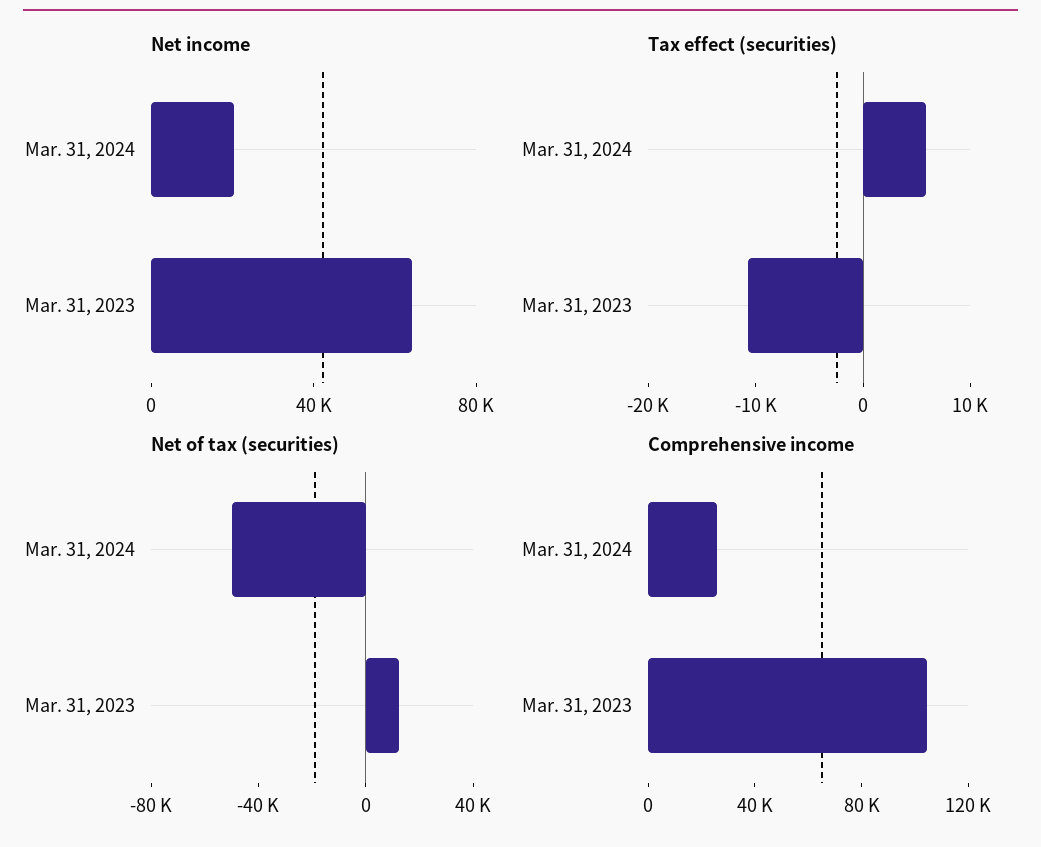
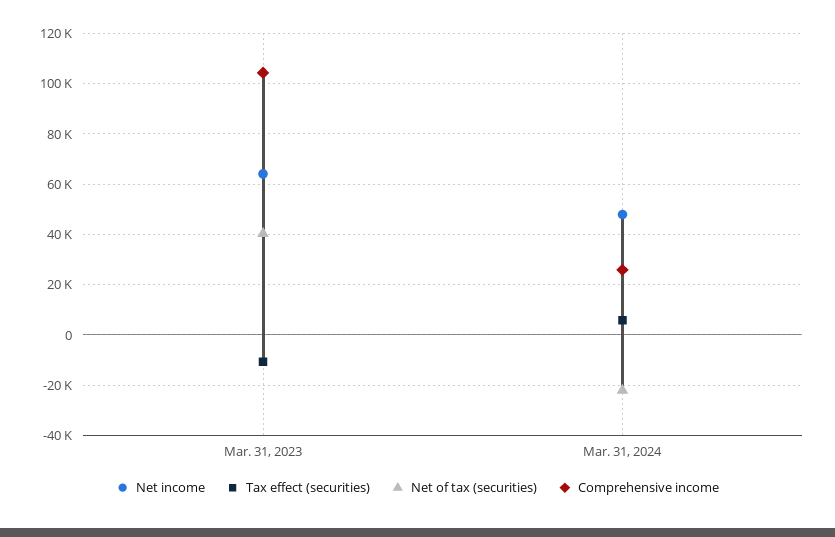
  {
    "Net income": {
-     "Mar. 31, 2024": 20000,
+     "Mar. 31, 2024": 47500,
      "Mar. 31, 2023": 65000
    },
    "Tax effect (securities)": {
      "Mar. 31, 2024": 6000,
      "Mar. 31, 2023": -10000
    },
    "Net of tax (securities)": {
-     "Mar. 31, 2024": -50000,
+     "Mar. 31, 2024": -22500,
-     "Mar. 31, 2023": 10000
+     "Mar. 31, 2023": 40000
    },
    "Comprehensive income": {
      "Mar. 31, 2024": 25000,
      "Mar. 31, 2023": 105000
    }
  }

